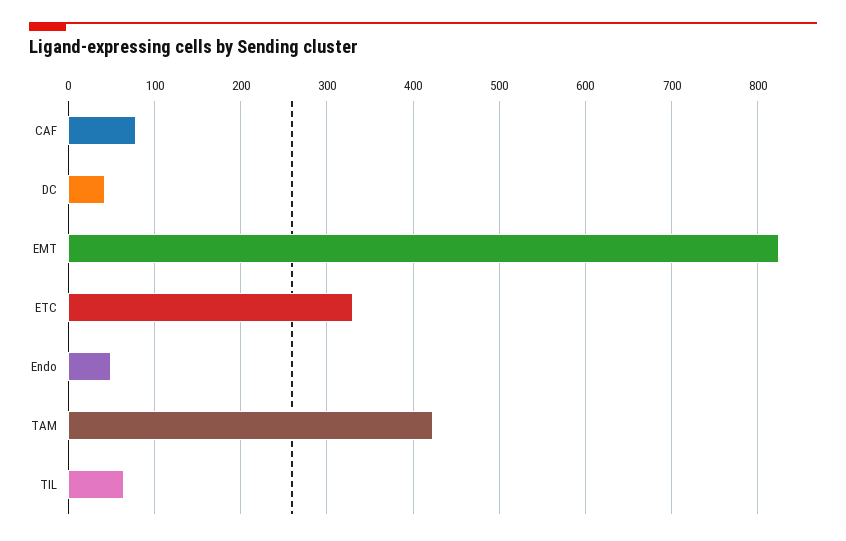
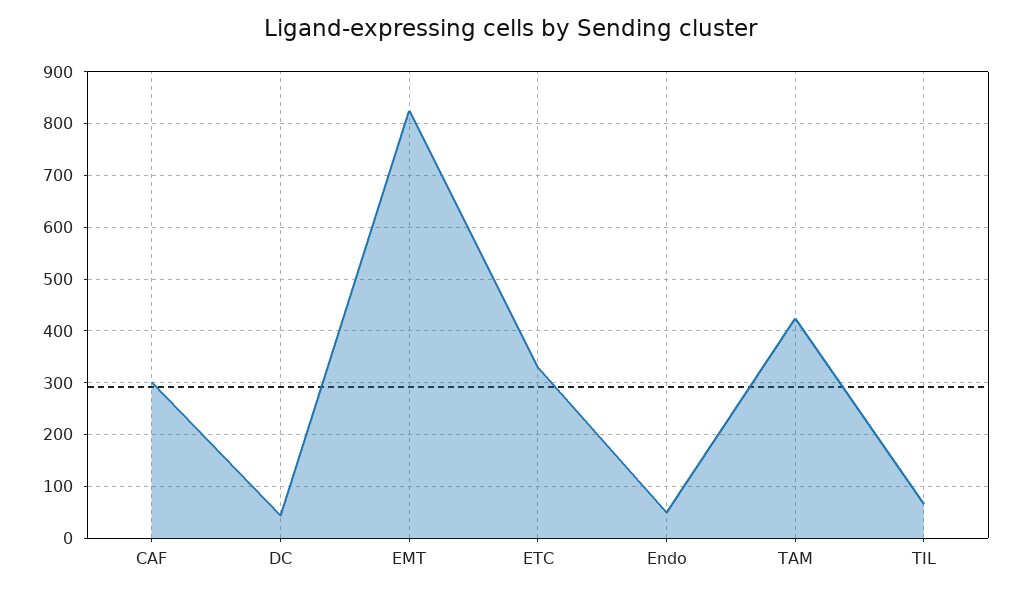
  {
-   "CAF": 80,
+   "CAF": 300,
    "DC": 40,
    "EMT": 830,
    "ETC": 330,
    "Endo": 50,
    "TAM": 420,
    "TIL": 70
  }

